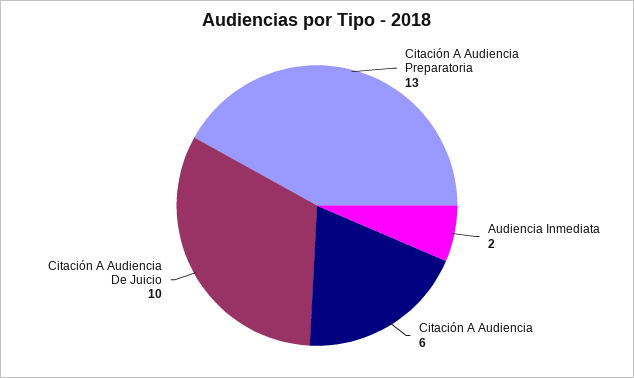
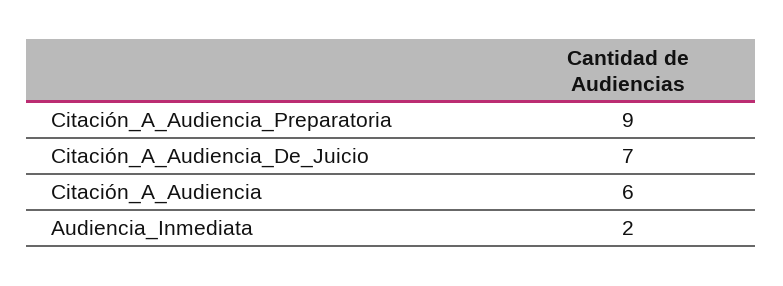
  {
-   "Citación A Audiencia Preparatoria": 13,
+   "Citación A Audiencia Preparatoria": 9,
    "Audiencia Inmediata": 2,
    "Citación A Audiencia": 6,
-   "Citación A Audiencia De Juicio": 10
+   "Citación A Audiencia De Juicio": 7
  }

